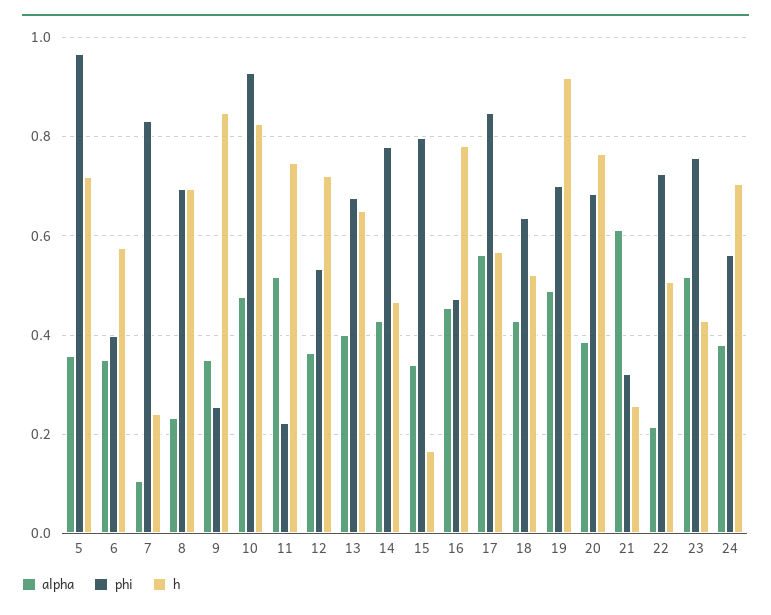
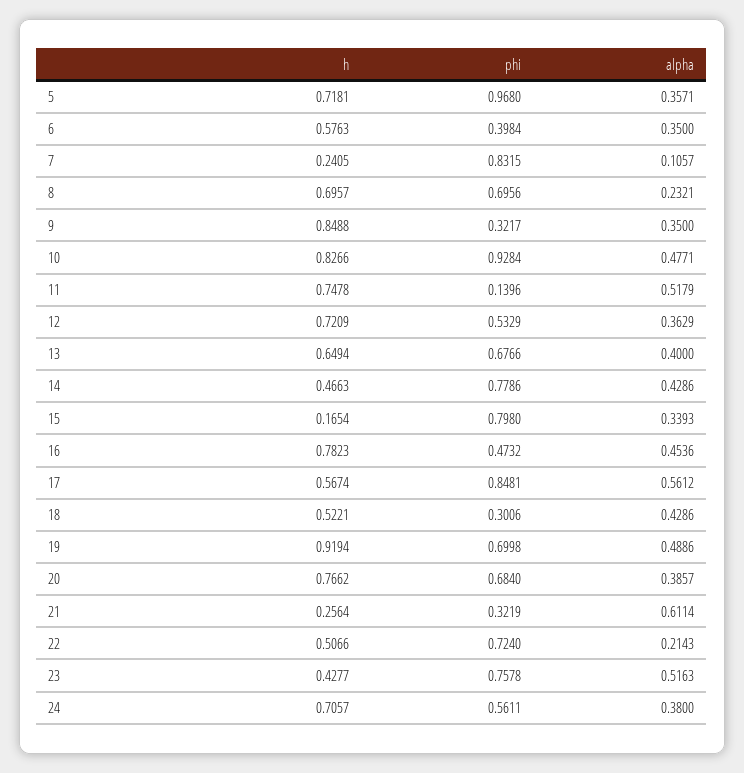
  {
    "alpha": {
      "5": 0.3571,
      "6": 0.35,
      "7": 0.1057,
      "8": 0.2321,
      "9": 0.35,
      "10": 0.4771,
      "11": 0.5179,
      "12": 0.3629,
      "13": 0.4,
      "14": 0.4286,
      "15": 0.3393,
      "16": 0.4536,
      "17": 0.5612,
      "18": 0.4286,
      "19": 0.4886,
      "20": 0.3857,
      "21": 0.6114,
      "22": 0.2143,
      "23": 0.5163,
      "24": 0.38
    },
    "phi": {
      "5": 0.968,
      "6": 0.3984,
      "7": 0.8315,
      "8": 0.6956,
-     "9": 0.26,
+     "9": 0.3217,
      "10": 0.9284,
-     "11": 0.22,
+     "11": 0.1396,
      "12": 0.5329,
      "13": 0.6766,
      "14": 0.7786,
      "15": 0.798,
      "16": 0.4732,
      "17": 0.8481,
-     "18": 0.64,
+     "18": 0.3006,
      "19": 0.6998,
      "20": 0.684,
      "21": 0.3219,
      "22": 0.724,
      "23": 0.7578,
      "24": 0.5611
    },
    "h": {
      "5": 0.7181,
      "6": 0.5763,
      "7": 0.2405,
      "8": 0.6957,
      "9": 0.8488,
      "10": 0.8266,
      "11": 0.7478,
      "12": 0.7209,
      "13": 0.6494,
      "14": 0.4663,
      "15": 0.1654,
      "16": 0.7823,
      "17": 0.5674,
      "18": 0.5221,
      "19": 0.9194,
      "20": 0.7662,
      "21": 0.2564,
      "22": 0.5066,
      "23": 0.4277,
      "24": 0.7057
    }
  }

